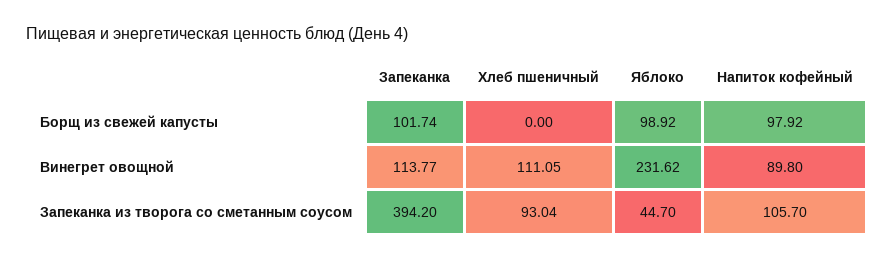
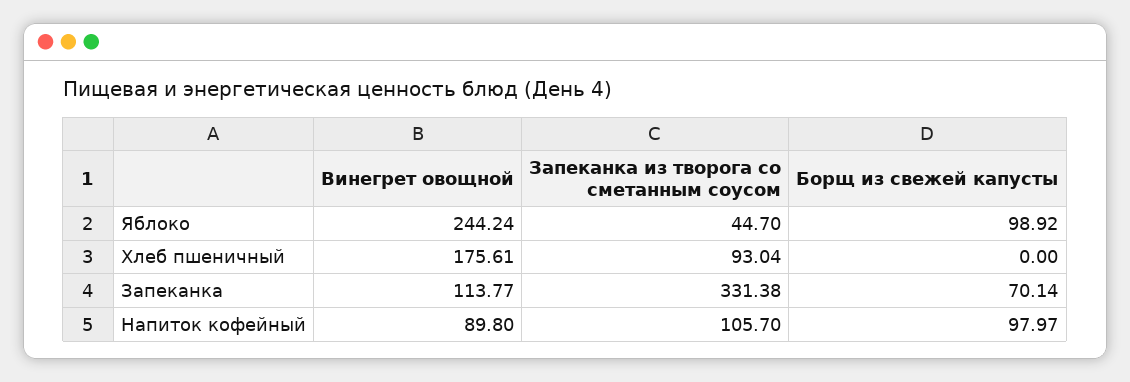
  {
    "Запеканка": {
-     "Борщ из свежей капусты": 101.74,
+     "Борщ из свежей капусты": 70.14,
      "Винегрет овощной": 113.77,
-     "Запеканка из творога со сметанным соусом": 394.2
+     "Запеканка из творога со сметанным соусом": 331.38
    },
    "Хлеб пшеничный": {
      "Борщ из свежей капусты": 0,
-     "Винегрет овощной": 111.05,
+     "Винегрет овощной": 175.61,
      "Запеканка из творога со сметанным соусом": 93.04
    },
    "Яблоко": {
      "Борщ из свежей капусты": 98.92,
-     "Винегрет овощной": 231.62,
+     "Винегрет овощной": 244.24,
      "Запеканка из творога со сметанным соусом": 44.7
    },
    "Напиток кофейный": {
-     "Борщ из свежей капусты": 97.92,
+     "Борщ из свежей капусты": 97.97,
      "Винегрет овощной": 89.8,
      "Запеканка из творога со сметанным соусом": 105.7
    }
  }

